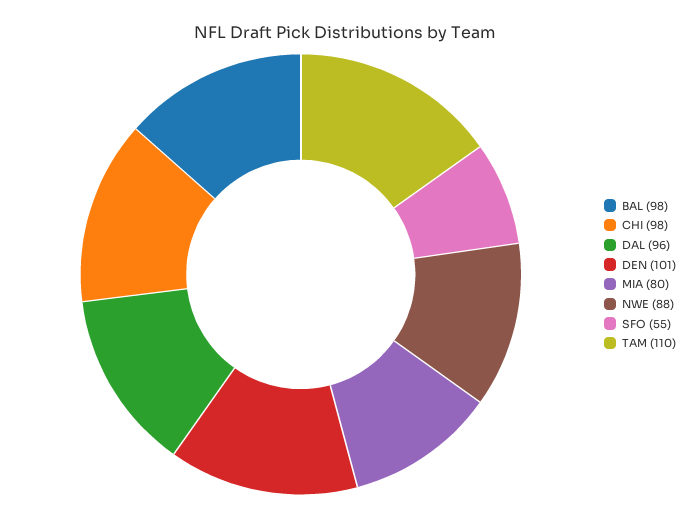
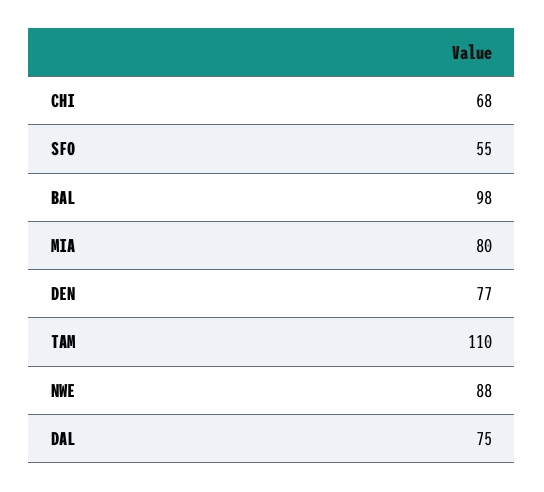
  {
    "BAL": 98,
-   "CHI": 98,
+   "CHI": 68,
-   "DAL": 96,
+   "DAL": 75,
-   "DEN": 101,
+   "DEN": 77,
    "MIA": 80,
    "NWE": 88,
    "SFO": 55,
    "TAM": 110
  }

